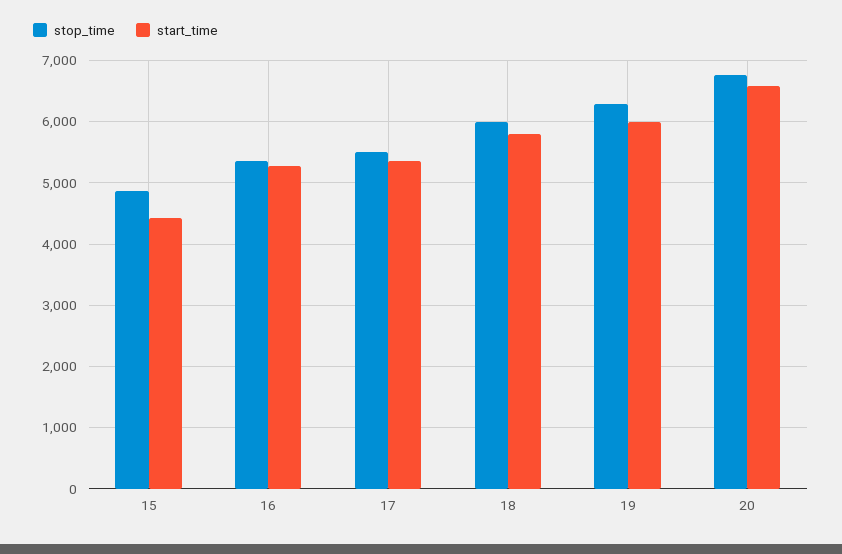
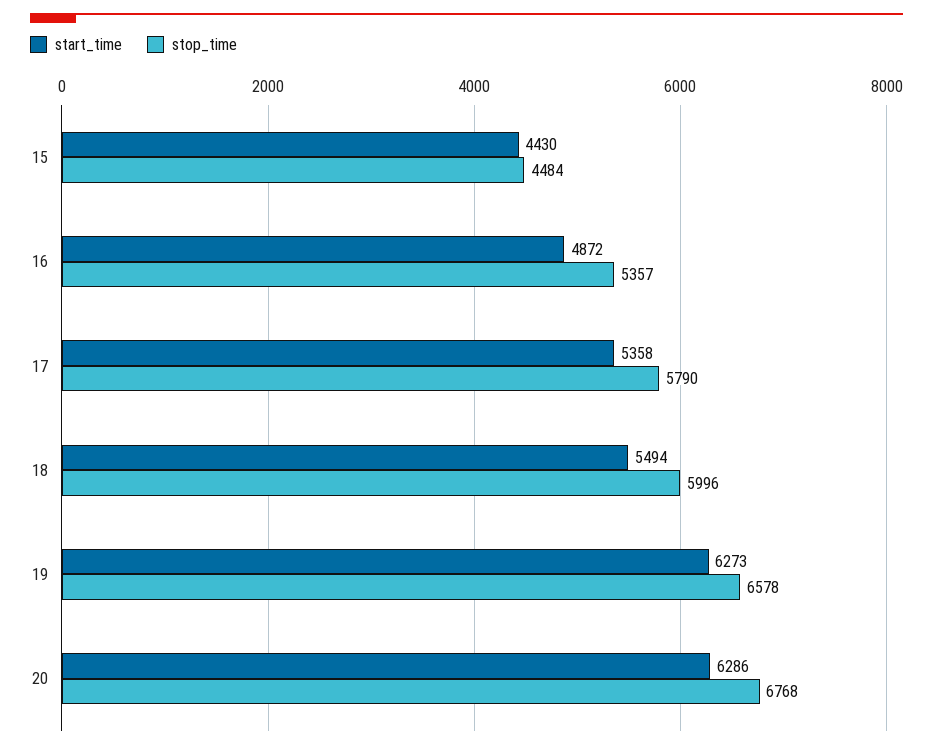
  {
    "stop_time": {
-     "15": 4900,
+     "15": 4484,
      "16": 5357,
-     "17": 5500,
+     "17": 5790,
      "18": 5996,
-     "19": 6300,
+     "19": 6578,
      "20": 6768
    },
    "start_time": {
      "15": 4430,
-     "16": 5300,
+     "16": 4872,
      "17": 5358,
-     "18": 5800,
+     "18": 5494,
-     "19": 6000,
+     "19": 6273,
-     "20": 6600
+     "20": 6286
    }
  }

